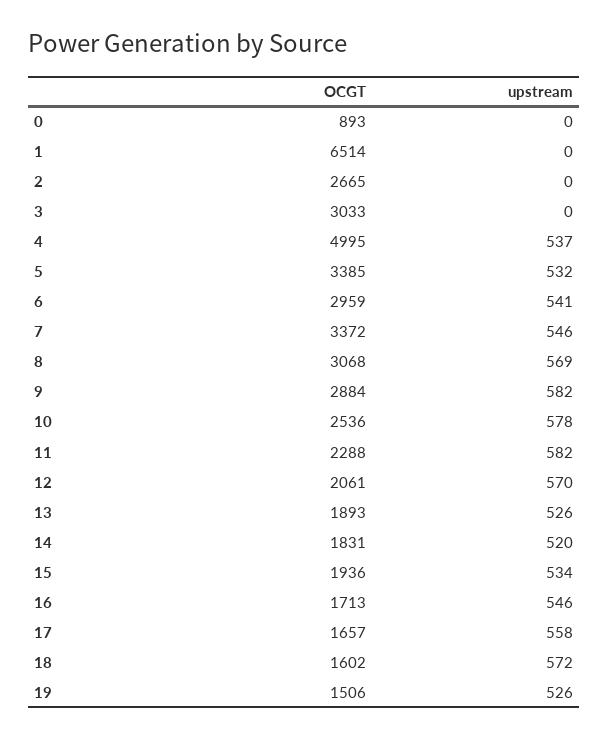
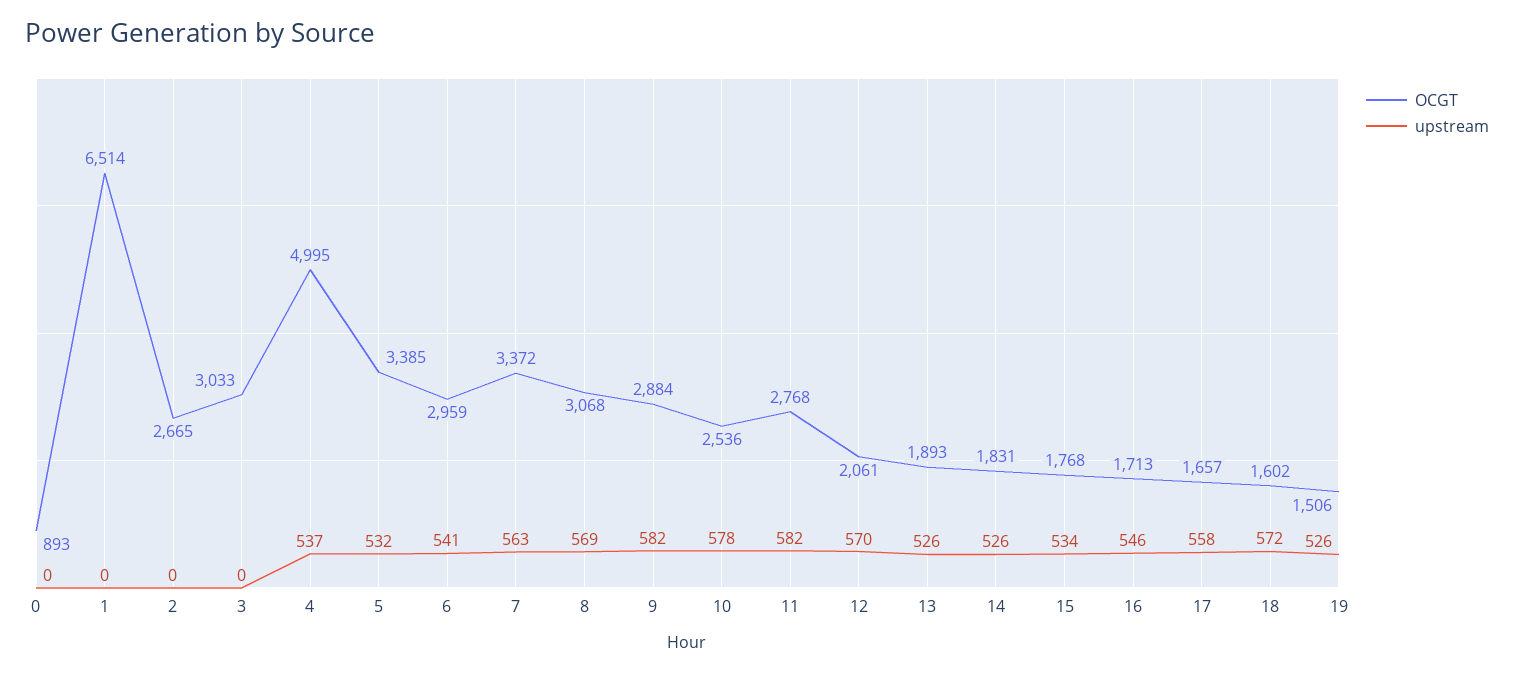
  {
    "OCGT": {
      "0": 893,
      "1": 6514,
      "2": 2665,
      "3": 3033,
      "4": 4995,
      "5": 3385,
      "6": 2959,
      "7": 3372,
      "8": 3068,
      "9": 2884,
      "10": 2536,
-     "11": 2288,
+     "11": 2768,
      "12": 2061,
      "13": 1893,
      "14": 1831,
-     "15": 1936,
+     "15": 1768,
      "16": 1713,
      "17": 1657,
      "18": 1602,
      "19": 1506
    },
    "upstream": {
      "0": 0,
      "1": 0,
      "2": 0,
      "3": 0,
      "4": 537,
      "5": 532,
      "6": 541,
-     "7": 546,
+     "7": 563,
      "8": 569,
      "9": 582,
      "10": 578,
      "11": 582,
      "12": 570,
      "13": 526,
-     "14": 520,
+     "14": 526,
      "15": 534,
      "16": 546,
      "17": 558,
      "18": 572,
      "19": 526
    }
  }

